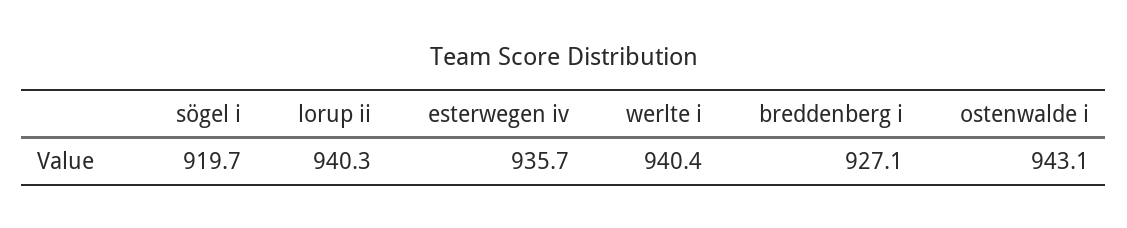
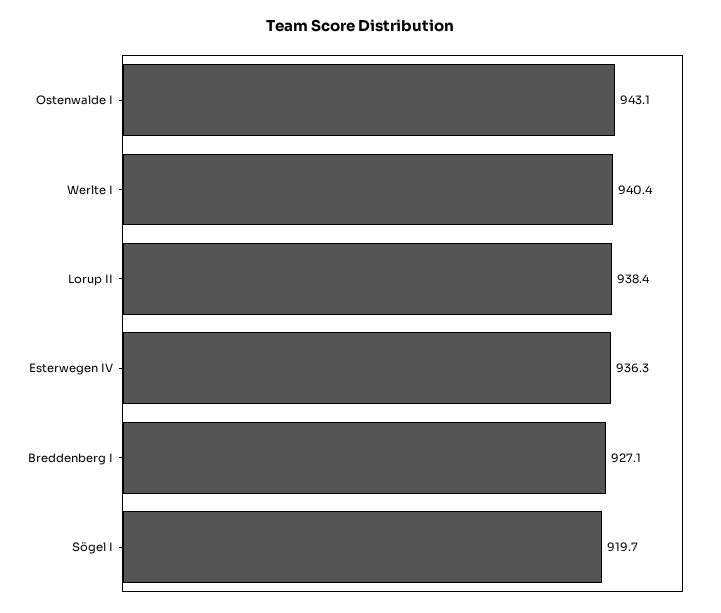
  {
    "sögel i": 919.7,
-   "lorup ii": 940.3,
+   "lorup ii": 938.4,
-   "esterwegen iv": 935.7,
+   "esterwegen iv": 936.3,
    "werlte i": 940.4,
    "breddenberg i": 927.1,
    "ostenwalde i": 943.1
  }

